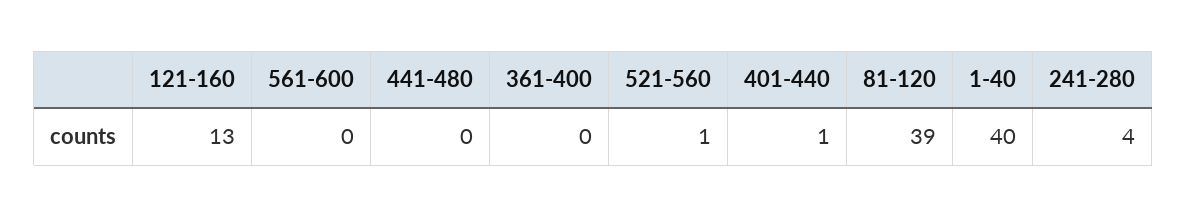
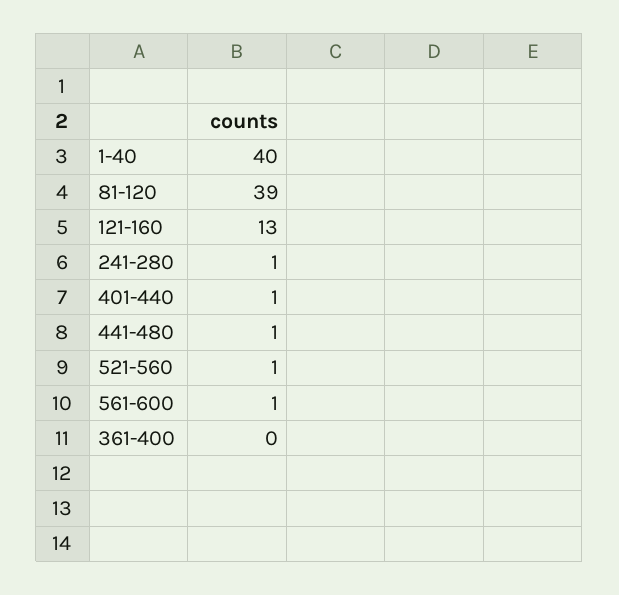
  {
    "121-160": 13,
-   "561-600": 0,
+   "561-600": 1,
-   "441-480": 0,
+   "441-480": 1,
    "361-400": 0,
    "521-560": 1,
    "401-440": 1,
    "81-120": 39,
    "1-40": 40,
-   "241-280": 4
+   "241-280": 1
  }

